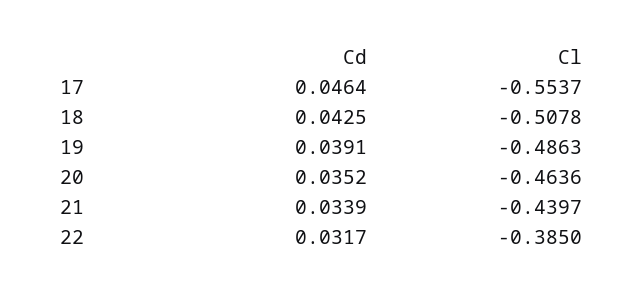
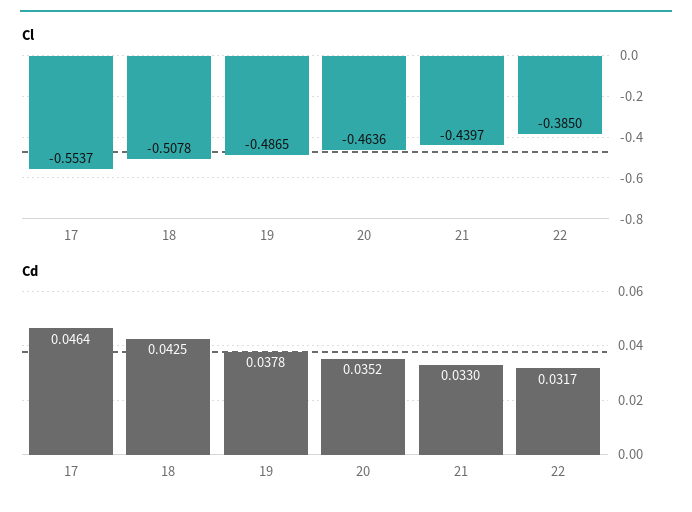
  {
    "Cd": {
      "17": 0.0464,
      "18": 0.0425,
-     "19": 0.0391,
+     "19": 0.0378,
      "20": 0.0352,
-     "21": 0.0339,
+     "21": 0.033,
      "22": 0.0317
    },
    "Cl": {
      "17": -0.5537,
      "18": -0.5078,
-     "19": -0.4863,
+     "19": -0.4865,
      "20": -0.4636,
      "21": -0.4397,
      "22": -0.385
    }
  }

